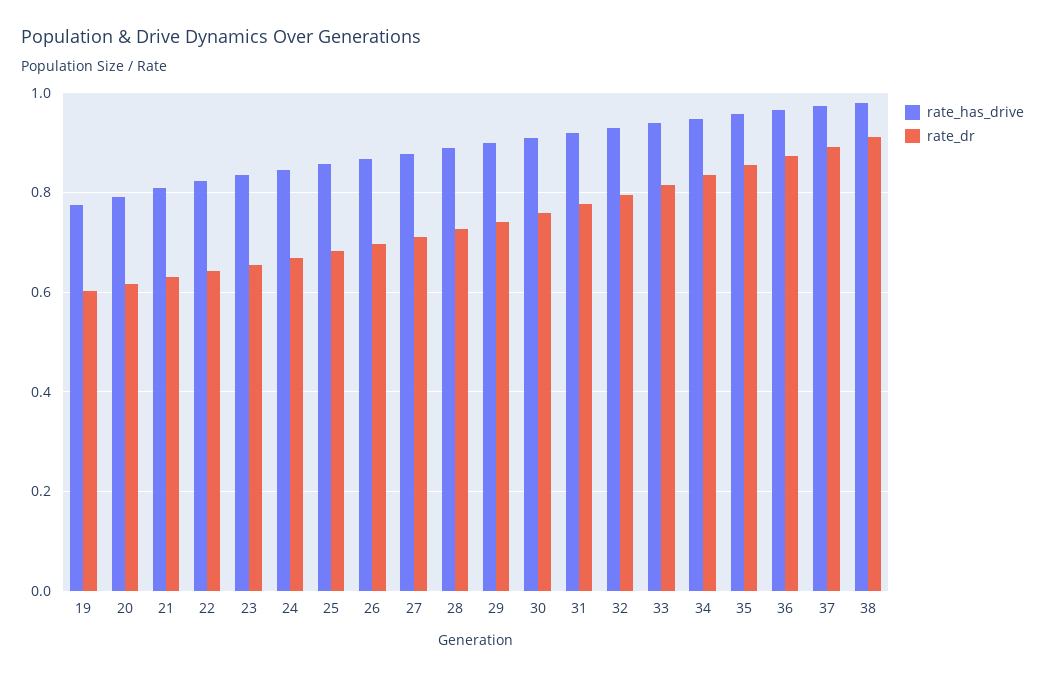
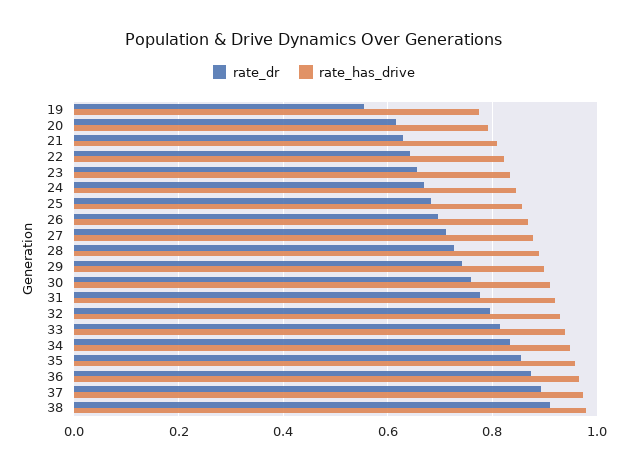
  {
    "rate_has_drive": {
      "19": 0.78,
      "20": 0.8,
      "21": 0.8,
      "22": 0.82,
      "23": 0.84,
      "24": 0.84,
      "25": 0.86,
      "26": 0.86,
      "27": 0.88,
      "28": 0.88,
      "29": 0.9,
      "30": 0.9,
      "31": 0.92,
      "32": 0.92,
      "33": 0.94,
      "34": 0.94,
      "35": 0.96,
      "36": 0.96,
      "37": 0.98,
      "38": 0.98
    },
    "rate_dr": {
-     "19": 0.6,
+     "19": 0.56,
      "20": 0.62,
      "21": 0.62,
      "22": 0.64,
      "23": 0.66,
      "24": 0.66,
      "25": 0.68,
      "26": 0.7,
      "27": 0.72,
      "28": 0.72,
      "29": 0.74,
      "30": 0.76,
      "31": 0.78,
      "32": 0.8,
      "33": 0.82,
      "34": 0.84,
      "35": 0.86,
      "36": 0.88,
      "37": 0.9,
      "38": 0.92
    }
  }

